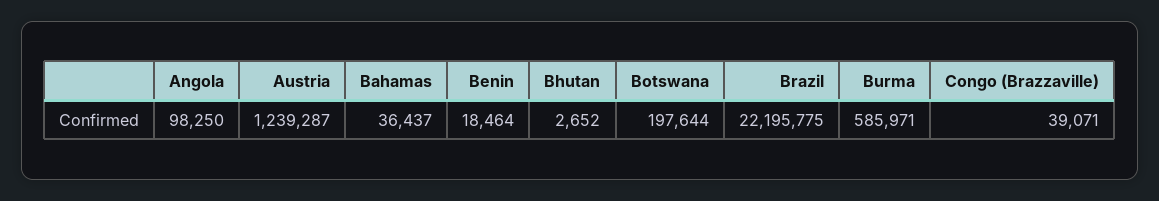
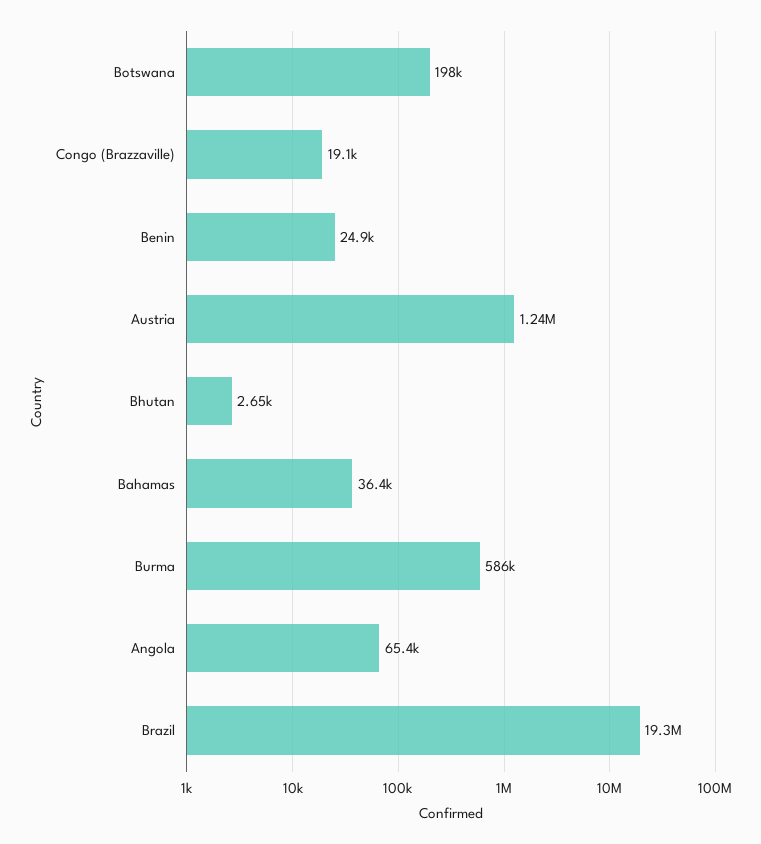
  {
-   "Angola": 98250,
+   "Angola": 65400,
    "Austria": 1239287,
    "Bahamas": 36437,
-   "Benin": 18464,
+   "Benin": 24900,
    "Bhutan": 2652,
    "Botswana": 197644,
-   "Brazil": 22195775,
+   "Brazil": 19300000,
    "Burma": 585971,
-   "Congo (Brazzaville)": 39071
+   "Congo (Brazzaville)": 19100
  }

